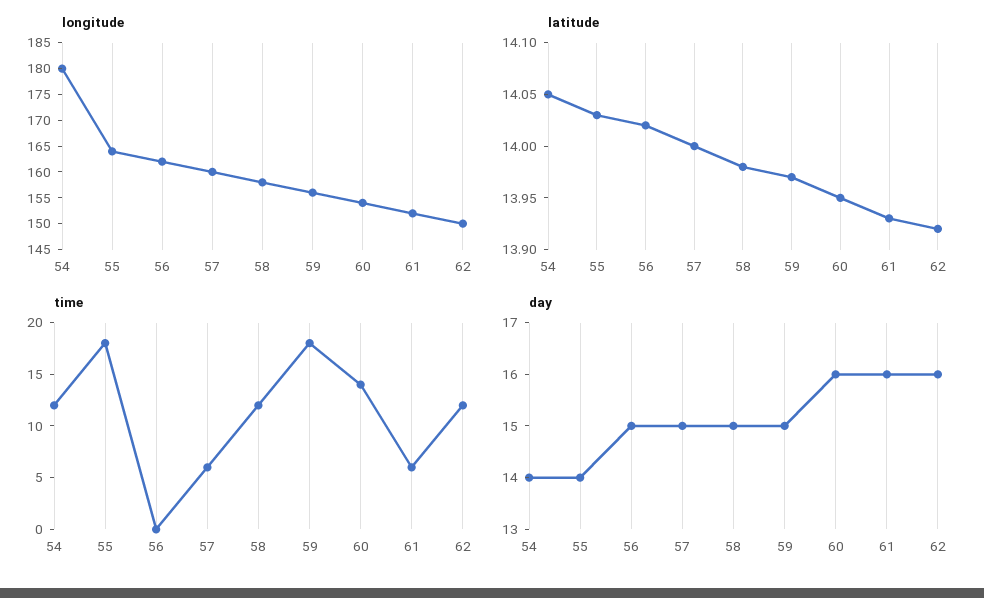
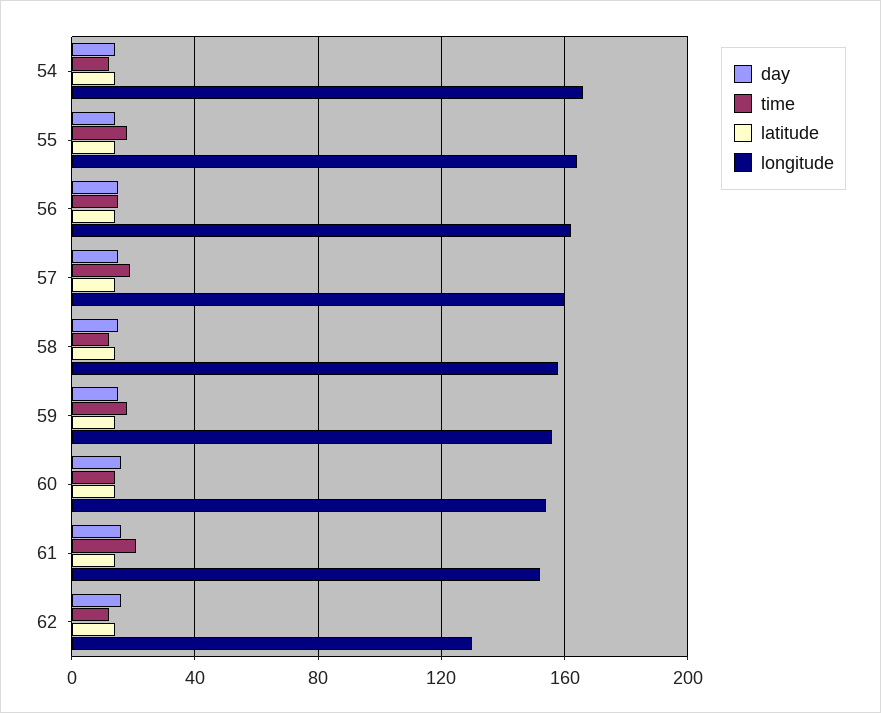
  {
    "longitude": {
-     "54": 180,
+     "54": 165,
      "55": 165,
      "56": 160,
      "57": 160,
      "58": 160,
      "59": 155,
      "60": 155,
      "61": 150,
-     "62": 150
+     "62": 130
    },
    "latitude": {
      "54": 14.05,
      "55": 14.03,
      "56": 14.02,
      "57": 14,
      "58": 13.98,
      "59": 13.97,
      "60": 13.95,
      "61": 13.93,
      "62": 13.92
    },
    "time": {
      "54": 12,
      "55": 18,
-     "56": 0,
+     "56": 15,
-     "57": 6,
+     "57": 20,
      "58": 12,
      "59": 18,
      "60": 14,
-     "61": 6,
+     "61": 20,
      "62": 12
    },
    "day": {
      "54": 14,
      "55": 14,
      "56": 15,
      "57": 15,
      "58": 15,
      "59": 15,
      "60": 16,
      "61": 16,
      "62": 16
    }
  }

